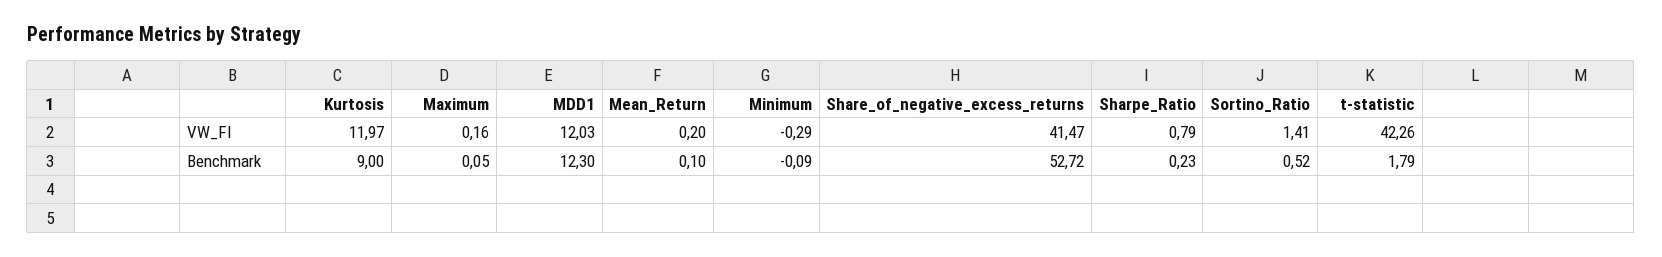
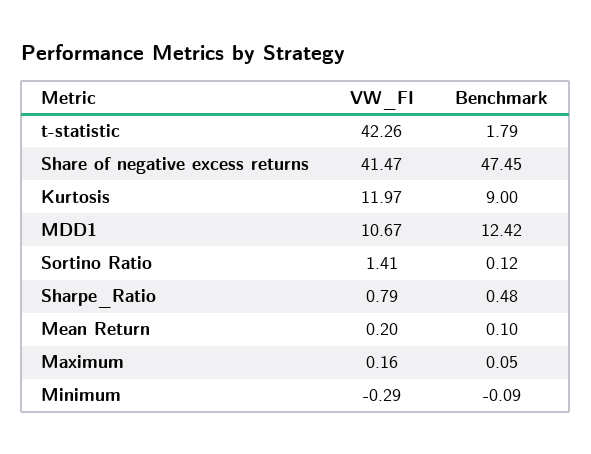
  {
    "Kurtosis": {
      "VW_FI": 11.97,
      "Benchmark": 9
    },
    "Maximum": {
      "VW_FI": 0.16,
      "Benchmark": 0.05
    },
    "MDD1": {
-     "VW_FI": 12.03,
+     "VW_FI": 10.67,
-     "Benchmark": 12.3
+     "Benchmark": 12.42
    },
    "Mean_Return": {
      "VW_FI": 0.2,
      "Benchmark": 0.1
    },
    "Minimum": {
      "VW_FI": -0.29,
      "Benchmark": -0.09
    },
    "Share_of_negative_excess_returns": {
      "VW_FI": 41.47,
-     "Benchmark": 52.72
+     "Benchmark": 47.45
    },
    "Sharpe_Ratio": {
      "VW_FI": 0.79,
-     "Benchmark": 0.23
+     "Benchmark": 0.48
    },
    "Sortino_Ratio": {
      "VW_FI": 1.41,
-     "Benchmark": 0.52
+     "Benchmark": 0.12
    },
    "t-statistic": {
      "VW_FI": 42.26,
      "Benchmark": 1.79
    }
  }

